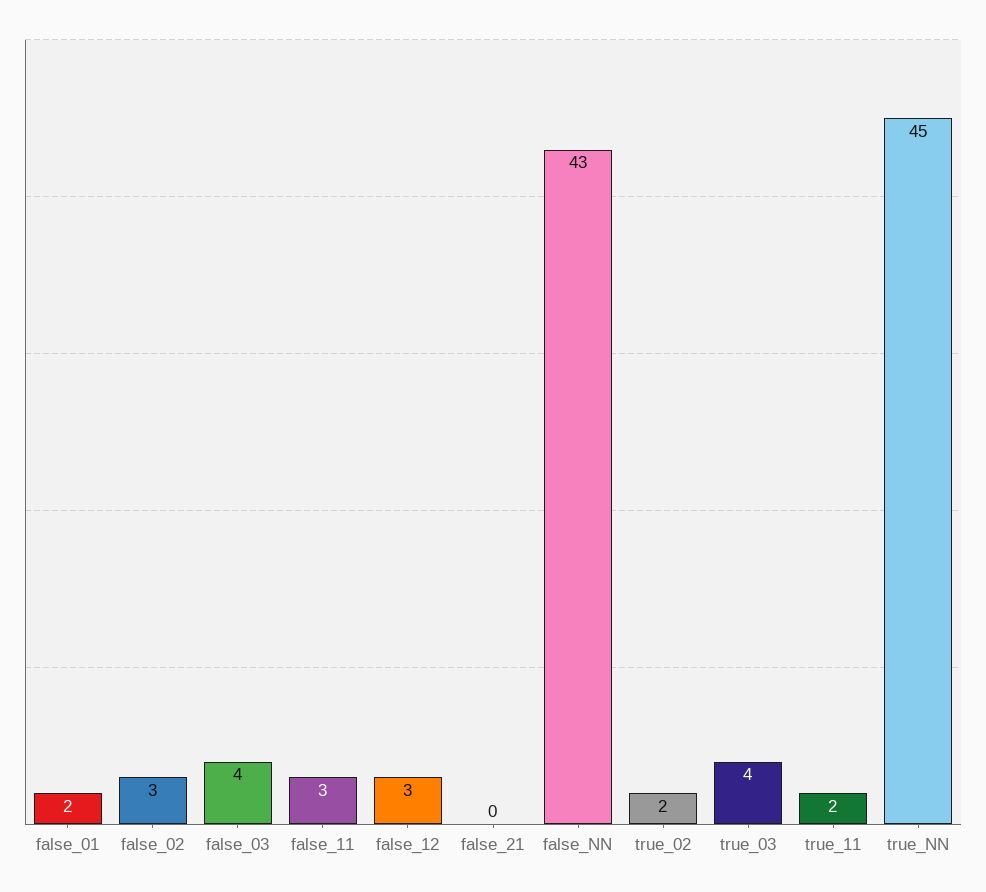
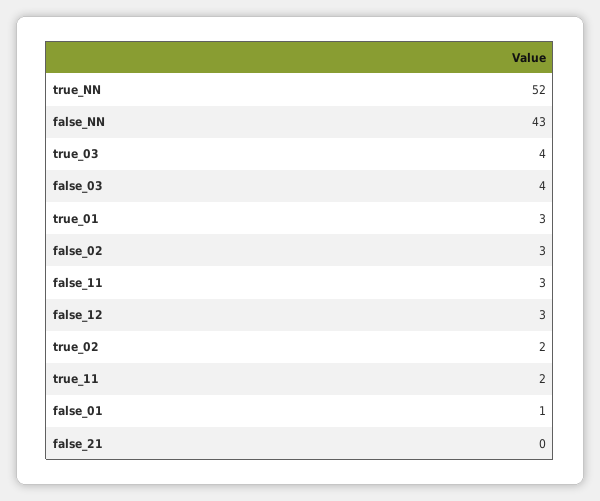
  {
-   "false_01": 2,
+   "false_01": 1,
    "false_02": 3,
    "false_03": 4,
    "false_11": 3,
    "false_12": 3,
    "false_21": 0,
    "false_NN": 43,
    "true_02": 2,
    "true_03": 4,
    "true_11": 2,
-   "true_NN": 45
+   "true_NN": 52,
+   "true_01": 3
  }

